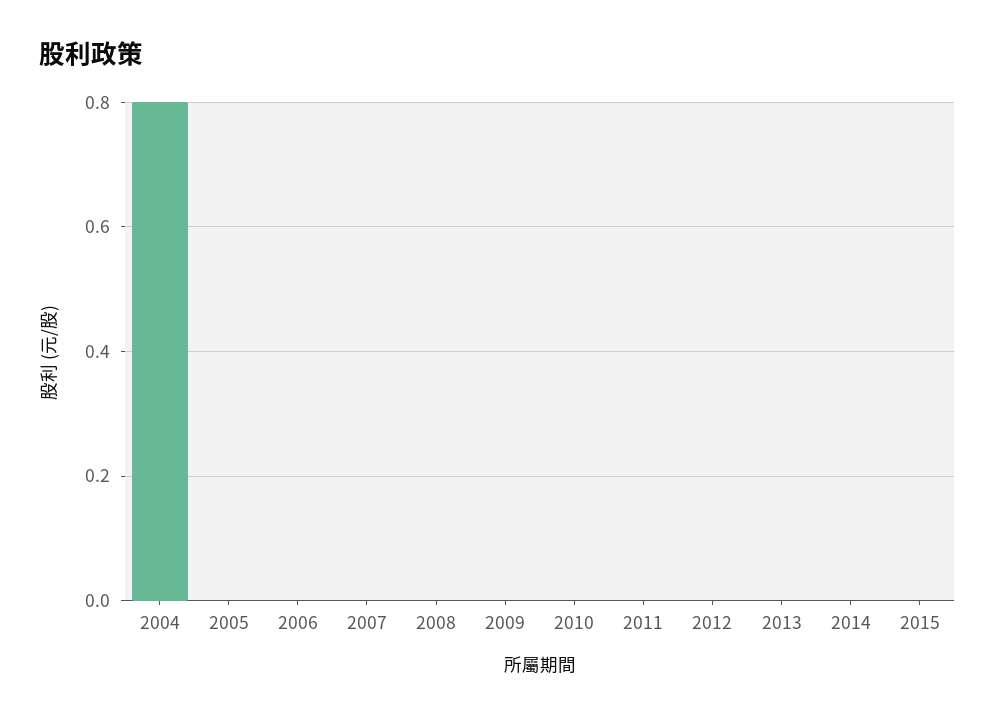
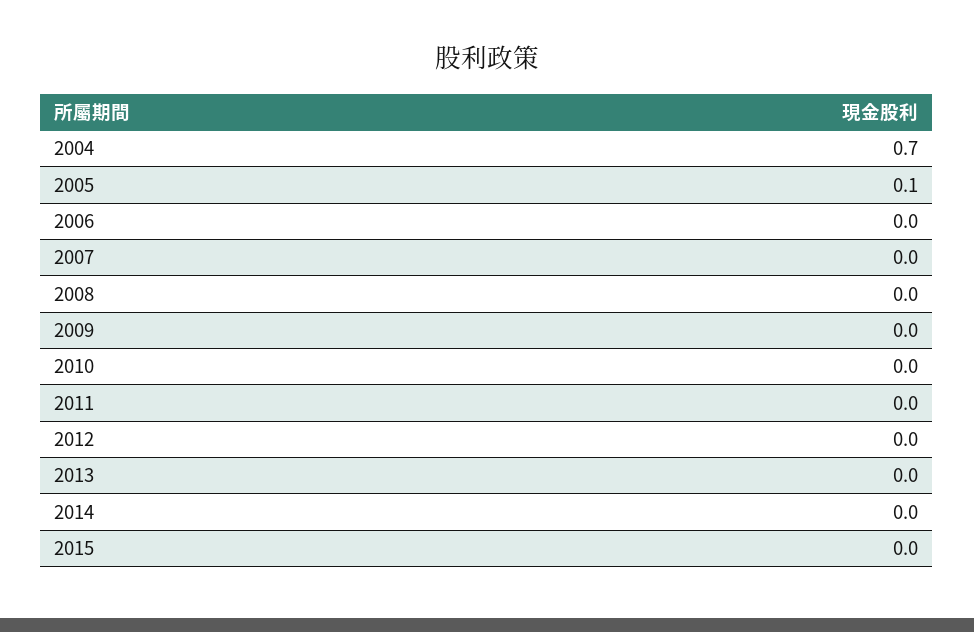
  {
-   "2004": 0.8,
+   "2004": 0.7,
-   "2005": 0,
+   "2005": 0.1,
    "2006": 0,
    "2007": 0,
    "2008": 0,
    "2009": 0,
    "2010": 0,
    "2011": 0,
    "2012": 0,
    "2013": 0,
    "2014": 0,
    "2015": 0
  }

